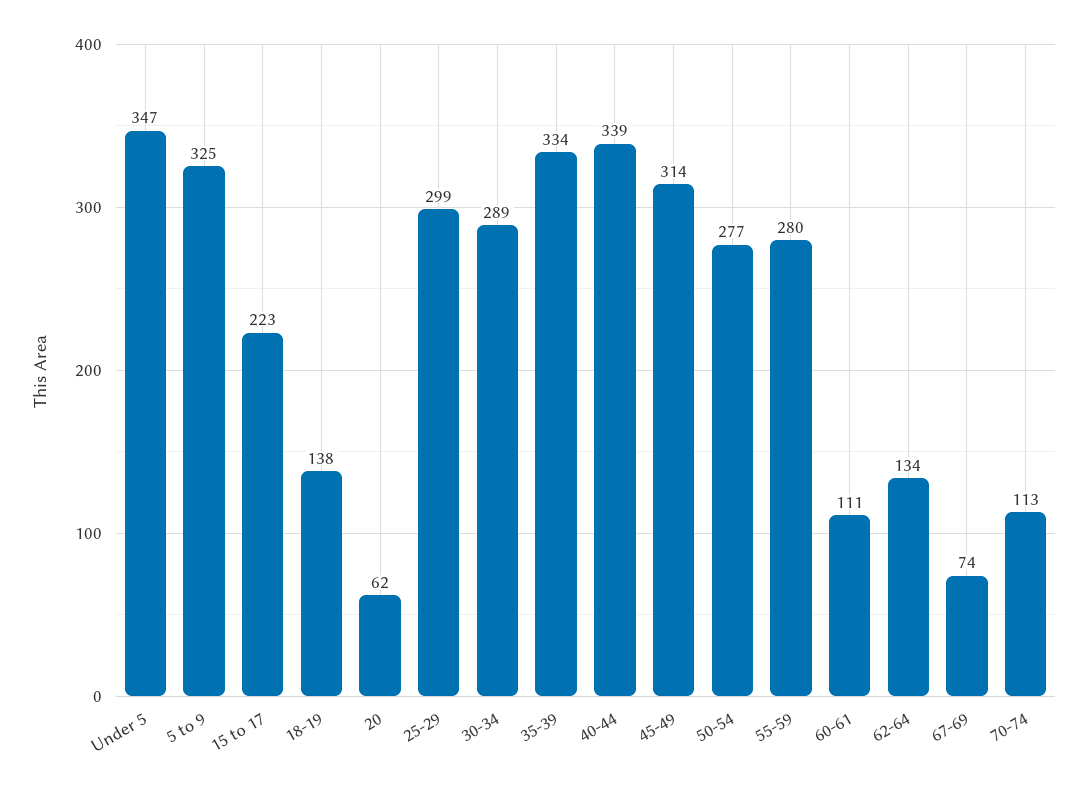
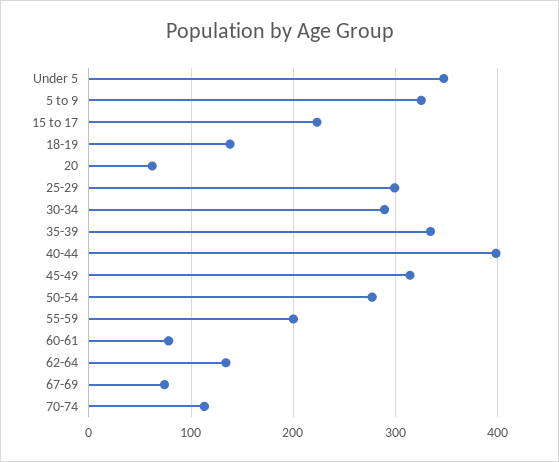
  {
    "Under 5": 347,
    "5 to 9": 325,
    "15 to 17": 223,
    "18-19": 138,
    "20": 62,
    "25-29": 299,
    "30-34": 289,
    "35-39": 334,
-   "40-44": 339,
+   "40-44": 400,
    "45-49": 314,
    "50-54": 277,
-   "55-59": 280,
+   "55-59": 200,
-   "60-61": 111,
+   "60-61": 80,
    "62-64": 134,
    "67-69": 74,
    "70-74": 113
  }

